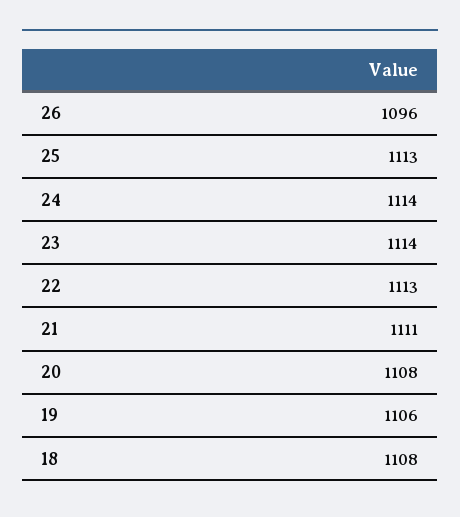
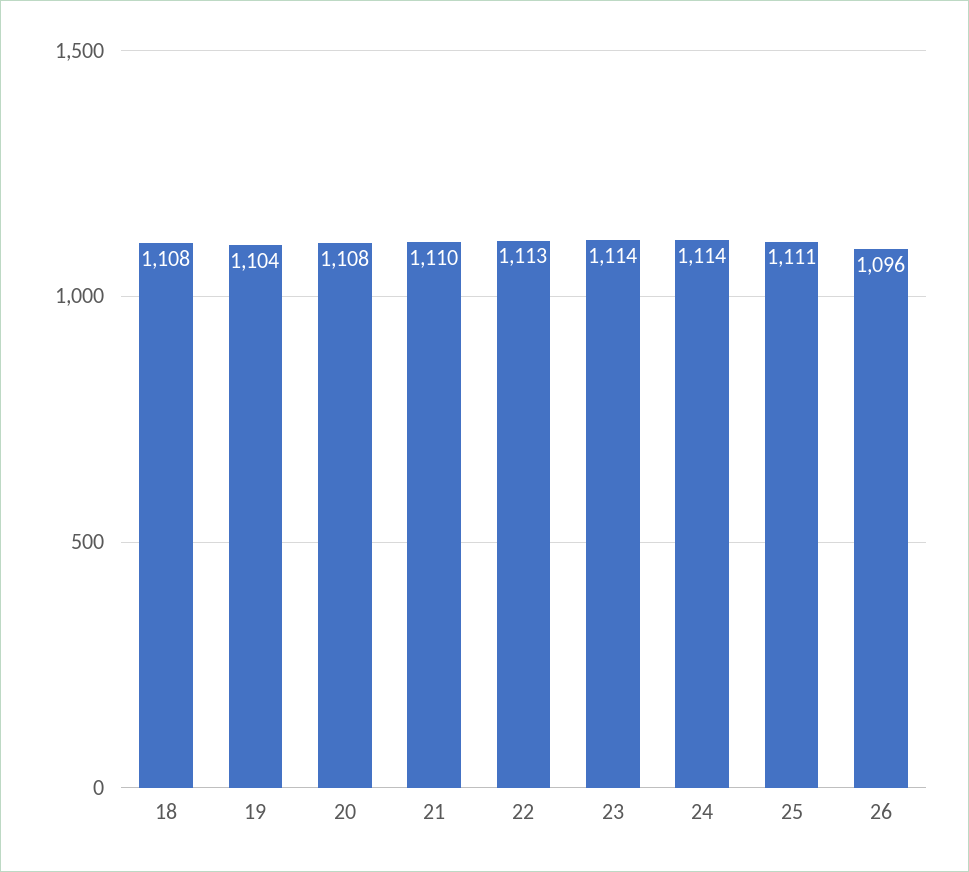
  {
    "26": 1096,
-   "25": 1113,
+   "25": 1111,
    "24": 1114,
    "23": 1114,
    "22": 1113,
-   "21": 1111,
+   "21": 1110,
    "20": 1108,
-   "19": 1106,
+   "19": 1104,
    "18": 1108
  }

